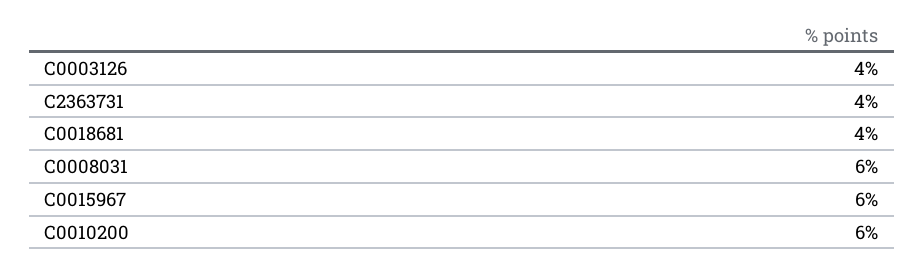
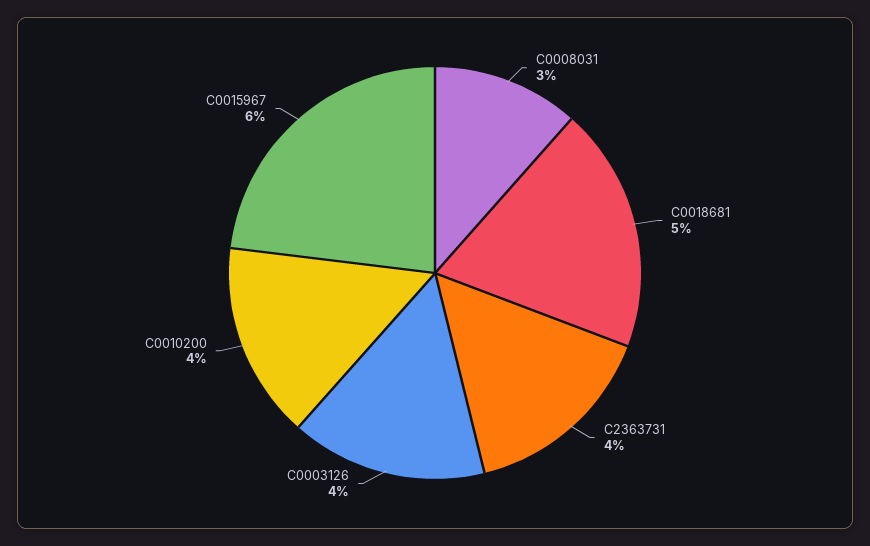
  {
    "C0003126": 4,
    "C2363731": 4,
-   "C0018681": 4,
+   "C0018681": 5,
-   "C0008031": 6,
+   "C0008031": 3,
    "C0015967": 6,
-   "C0010200": 6
+   "C0010200": 4
  }

